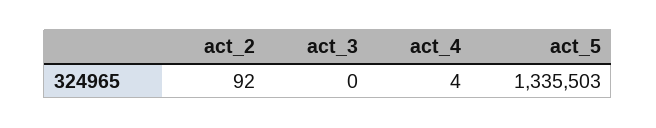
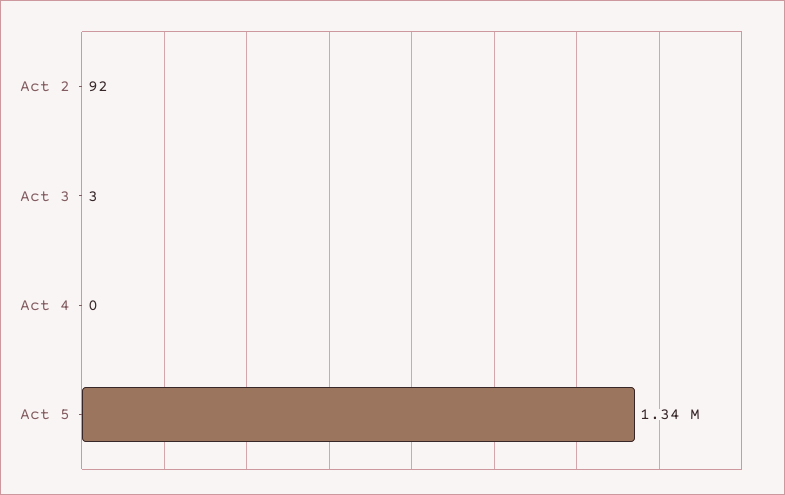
  {
    "act_2": 92,
-   "act_3": 0,
+   "act_3": 3,
-   "act_4": 4,
+   "act_4": 0,
    "act_5": 1335503
  }

